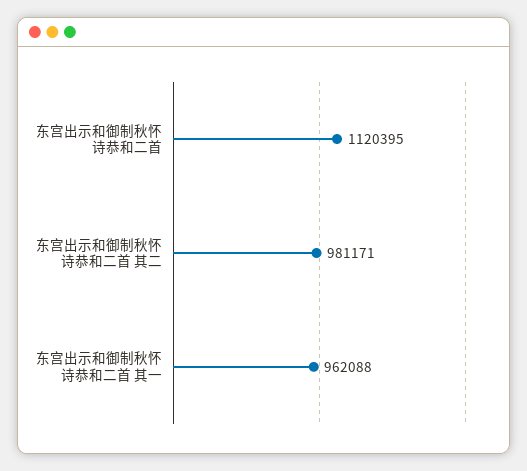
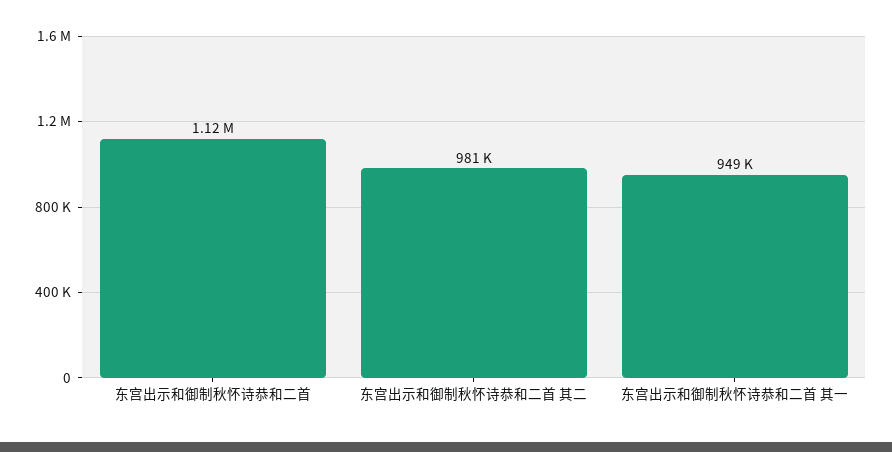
  {
    "东宫出示和御制秋怀诗恭和二首": 1120395,
    "东宫出示和御制秋怀诗恭和二首 其二": 981171,
-   "东宫出示和御制秋怀诗恭和二首 其一": 962088
+   "东宫出示和御制秋怀诗恭和二首 其一": 949000
  }

